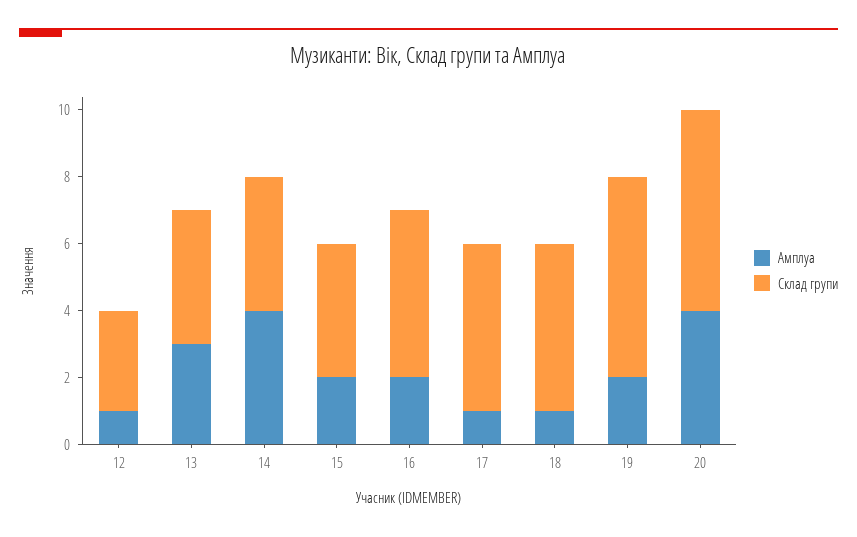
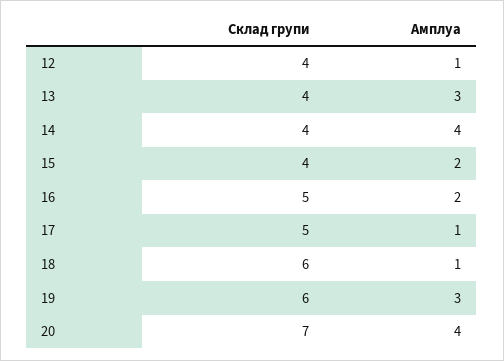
  {
    "Амплуа": {
      "12": 1,
      "13": 3,
      "14": 4,
      "15": 2,
      "16": 2,
      "17": 1,
      "18": 1,
-     "19": 2,
+     "19": 3,
      "20": 4
    },
    "Склад групи": {
-     "12": 3,
+     "12": 4,
      "13": 4,
      "14": 4,
      "15": 4,
      "16": 5,
      "17": 5,
-     "18": 5,
+     "18": 6,
      "19": 6,
-     "20": 6
+     "20": 7
    }
  }

